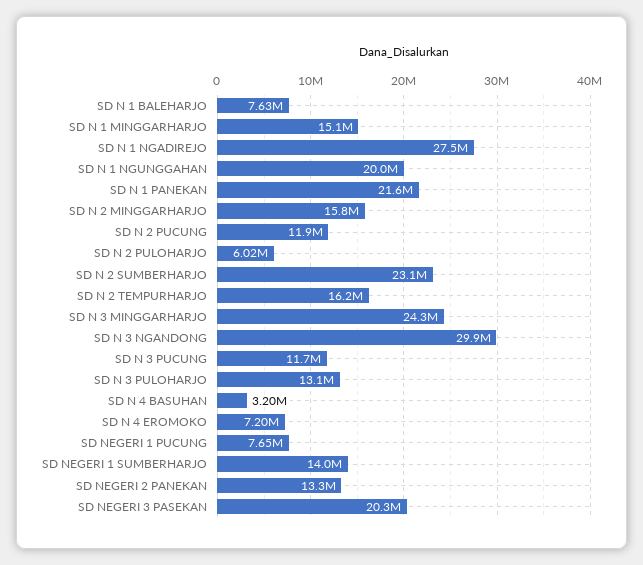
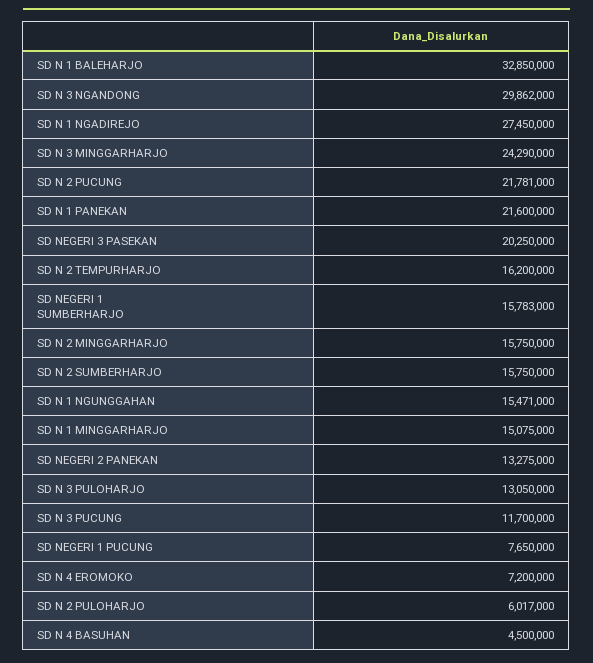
  {
-   "SD N 1 BALEHARJO": 7630000,
+   "SD N 1 BALEHARJO": 32850000,
    "SD N 1 MINGGARHARJO": 15075000,
    "SD N 1 NGADIREJO": 27450000,
-   "SD N 1 NGUNGGAHAN": 20000000,
+   "SD N 1 NGUNGGAHAN": 15471000,
    "SD N 1 PANEKAN": 21600000,
    "SD N 2 MINGGARHARJO": 15750000,
-   "SD N 2 PUCUNG": 11900000,
+   "SD N 2 PUCUNG": 21781000,
    "SD N 2 PULOHARJO": 6017000,
-   "SD N 2 SUMBERHARJO": 23100000,
+   "SD N 2 SUMBERHARJO": 15750000,
    "SD N 2 TEMPURHARJO": 16200000,
    "SD N 3 MINGGARHARJO": 24290000,
    "SD N 3 NGANDONG": 29862000,
    "SD N 3 PUCUNG": 11700000,
    "SD N 3 PULOHARJO": 13050000,
-   "SD N 4 BASUHAN": 3200000,
+   "SD N 4 BASUHAN": 4500000,
    "SD N 4 EROMOKO": 7200000,
    "SD NEGERI 1 PUCUNG": 7650000,
-   "SD NEGERI 1 SUMBERHARJO": 14000000,
+   "SD NEGERI 1 SUMBERHARJO": 15783000,
    "SD NEGERI 2 PANEKAN": 13275000,
    "SD NEGERI 3 PASEKAN": 20250000
  }

